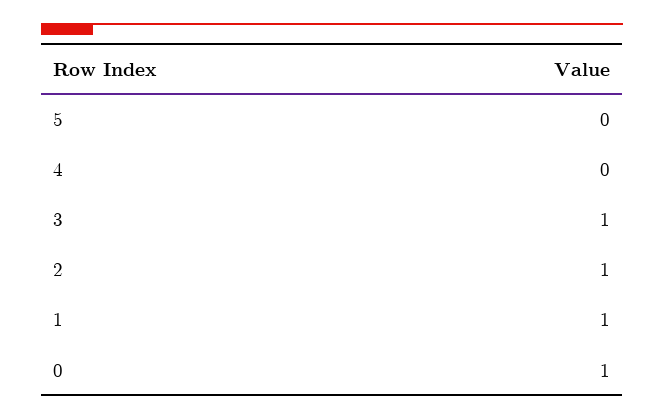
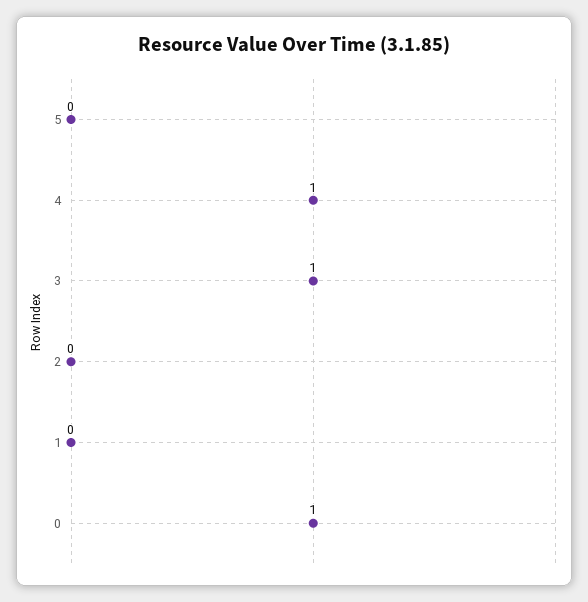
  {
    "5": 0,
-   "4": 0,
+   "4": 1,
    "3": 1,
-   "2": 1,
+   "2": 0,
-   "1": 1,
+   "1": 0,
    "0": 1
  }

